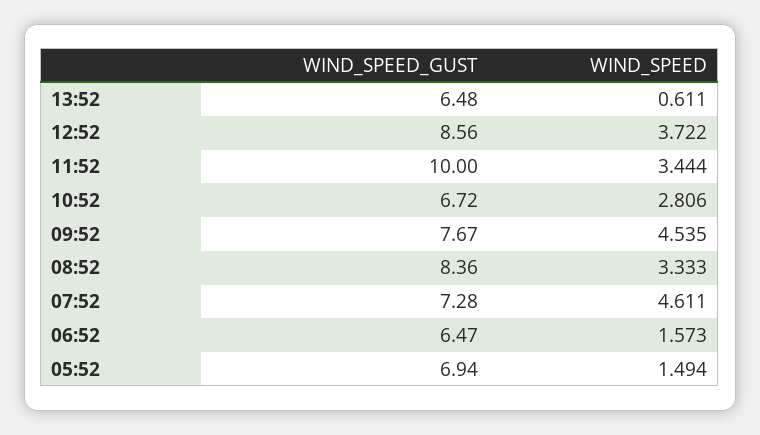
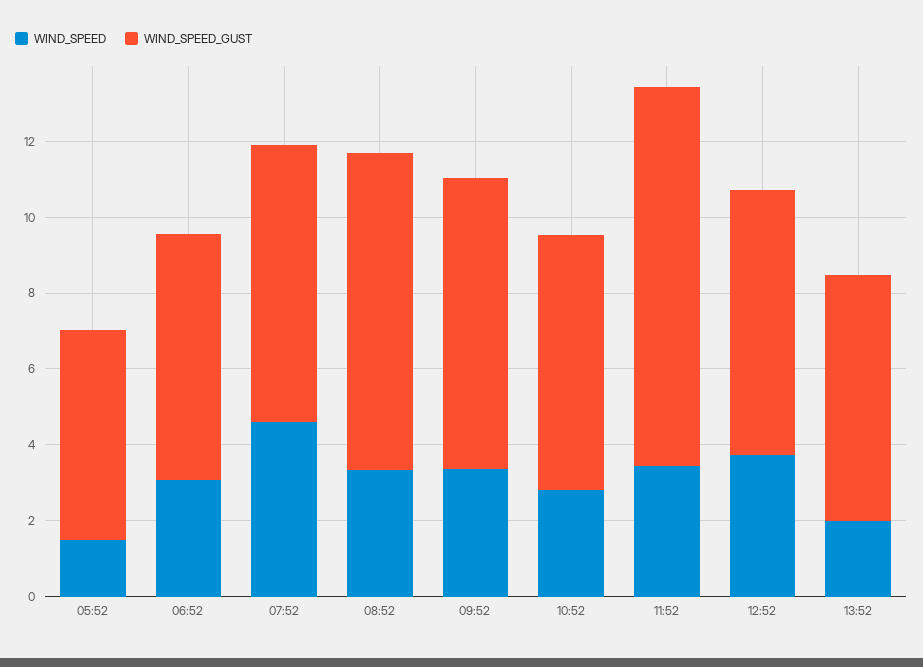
  {
    "WIND_SPEED_GUST": {
      "13:52": 6.48,
-     "12:52": 8.56,
+     "12:52": 7,
      "11:52": 10,
      "10:52": 6.72,
      "09:52": 7.67,
      "08:52": 8.36,
      "07:52": 7.28,
      "06:52": 6.47,
-     "05:52": 6.94
+     "05:52": 5.5
    },
    "WIND_SPEED": {
-     "13:52": 0.611,
+     "13:52": 2,
      "12:52": 3.722,
      "11:52": 3.444,
      "10:52": 2.806,
-     "09:52": 4.535,
+     "09:52": 3.5,
      "08:52": 3.333,
      "07:52": 4.611,
-     "06:52": 1.573,
+     "06:52": 3,
      "05:52": 1.494
    }
  }

